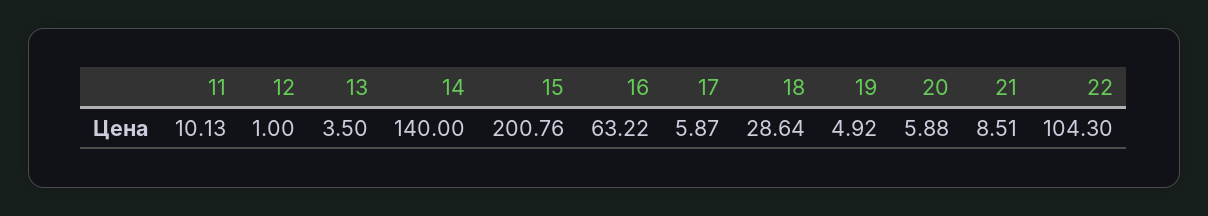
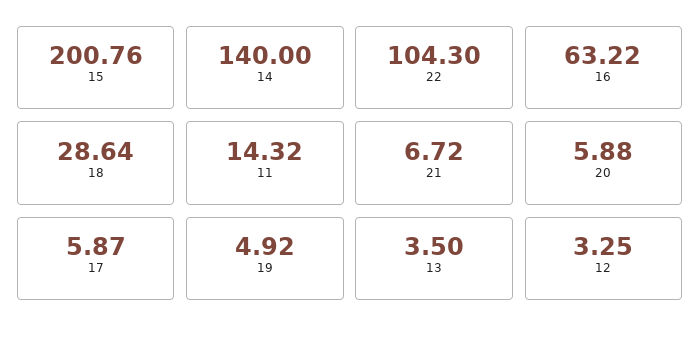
  {
-   "11": 10.13,
+   "11": 14.32,
-   "12": 1,
+   "12": 3.25,
    "13": 3.5,
    "14": 140,
    "15": 200.76,
    "16": 63.22,
    "17": 5.87,
    "18": 28.64,
    "19": 4.92,
    "20": 5.88,
-   "21": 8.51,
+   "21": 6.72,
    "22": 104.3
  }

